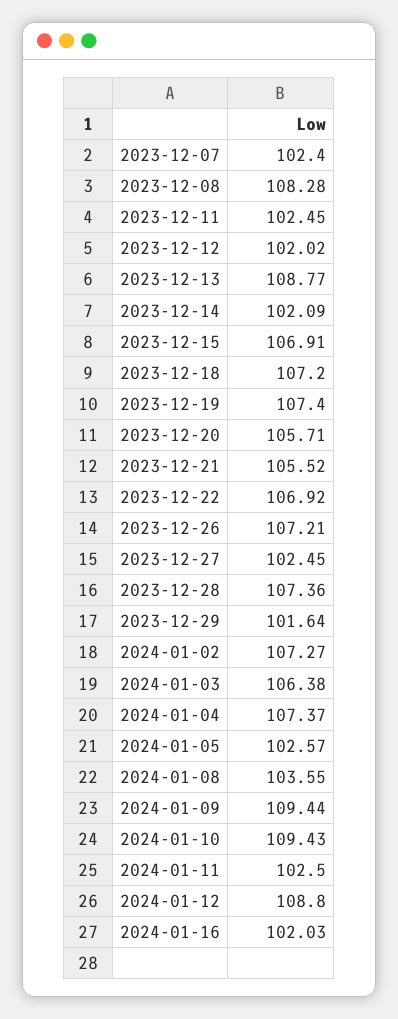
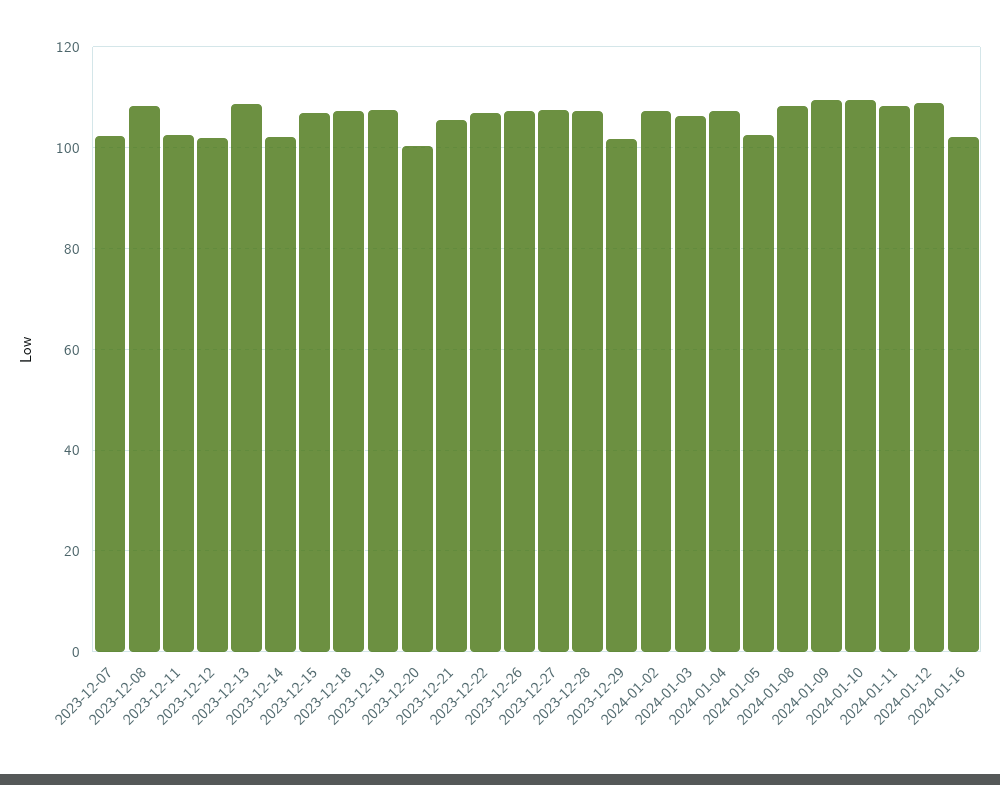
  {
    "2023-12-07": 102.4,
    "2023-12-08": 108.28,
    "2023-12-11": 102.45,
    "2023-12-12": 102.02,
    "2023-12-13": 108.77,
    "2023-12-14": 102.09,
    "2023-12-15": 106.91,
    "2023-12-18": 107.2,
    "2023-12-19": 107.4,
-   "2023-12-20": 105.71,
+   "2023-12-20": 100,
    "2023-12-21": 105.52,
    "2023-12-22": 106.92,
    "2023-12-26": 107.21,
-   "2023-12-27": 102.45,
+   "2023-12-27": 108,
    "2023-12-28": 107.36,
    "2023-12-29": 101.64,
    "2024-01-02": 107.27,
    "2024-01-03": 106.38,
    "2024-01-04": 107.37,
    "2024-01-05": 102.57,
-   "2024-01-08": 103.55,
+   "2024-01-08": 108,
    "2024-01-09": 109.44,
    "2024-01-10": 109.43,
-   "2024-01-11": 102.5,
+   "2024-01-11": 108,
    "2024-01-12": 108.8,
    "2024-01-16": 102.03
  }

